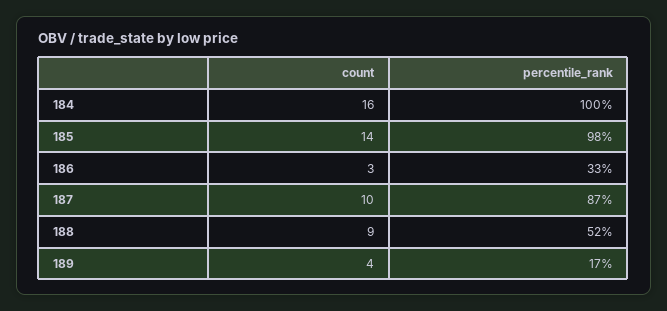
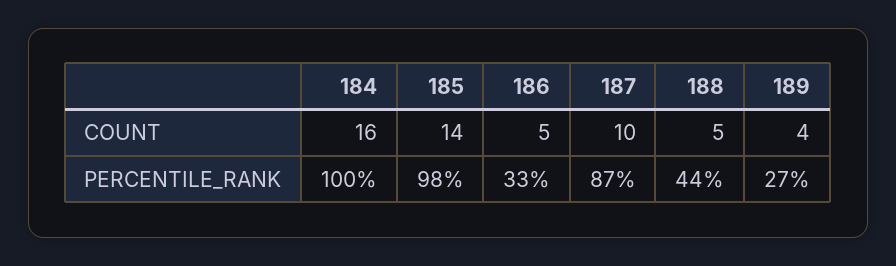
  {
    "count": {
      "184": 16,
      "185": 14,
-     "186": 3,
+     "186": 5,
      "187": 10,
-     "188": 9,
+     "188": 5,
      "189": 4
    },
    "percentile_rank": {
      "184": 100,
      "185": 98,
      "186": 33,
      "187": 87,
-     "188": 52,
+     "188": 44,
-     "189": 17
+     "189": 27
    }
  }

